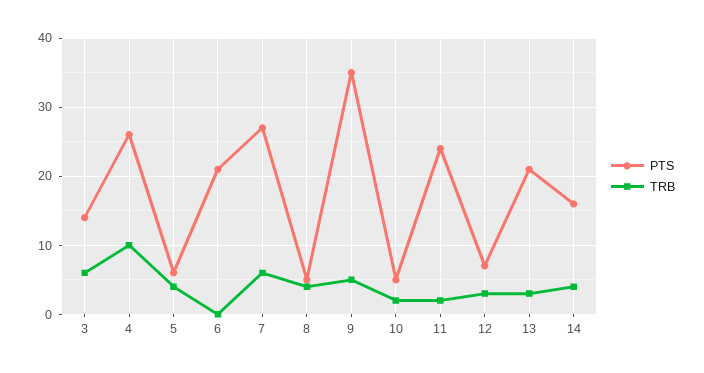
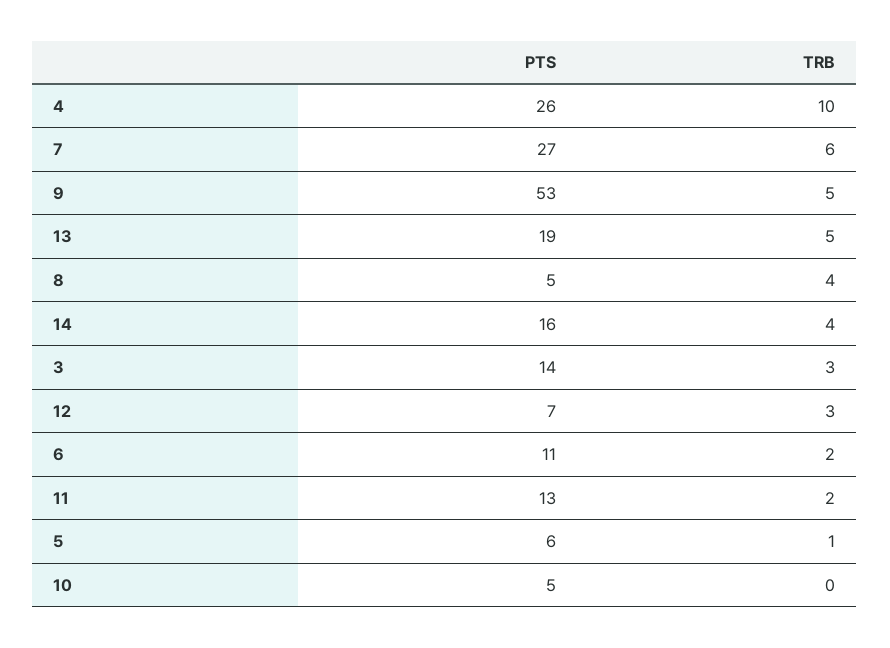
  {
    "PTS": {
      "3": 14,
      "4": 26,
      "5": 6,
-     "6": 21,
+     "6": 11,
      "7": 27,
      "8": 5,
-     "9": 35,
+     "9": 53,
      "10": 5,
-     "11": 24,
+     "11": 13,
      "12": 7,
-     "13": 21,
+     "13": 19,
      "14": 16
    },
    "TRB": {
-     "3": 6,
+     "3": 3,
      "4": 10,
-     "5": 4,
+     "5": 1,
-     "6": 0,
+     "6": 2,
      "7": 6,
      "8": 4,
      "9": 5,
-     "10": 2,
+     "10": 0,
      "11": 2,
      "12": 3,
-     "13": 3,
+     "13": 5,
      "14": 4
    }
  }

